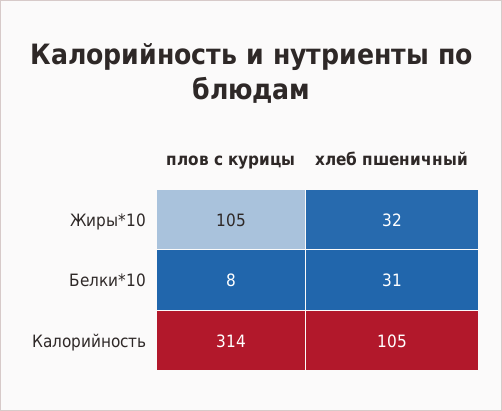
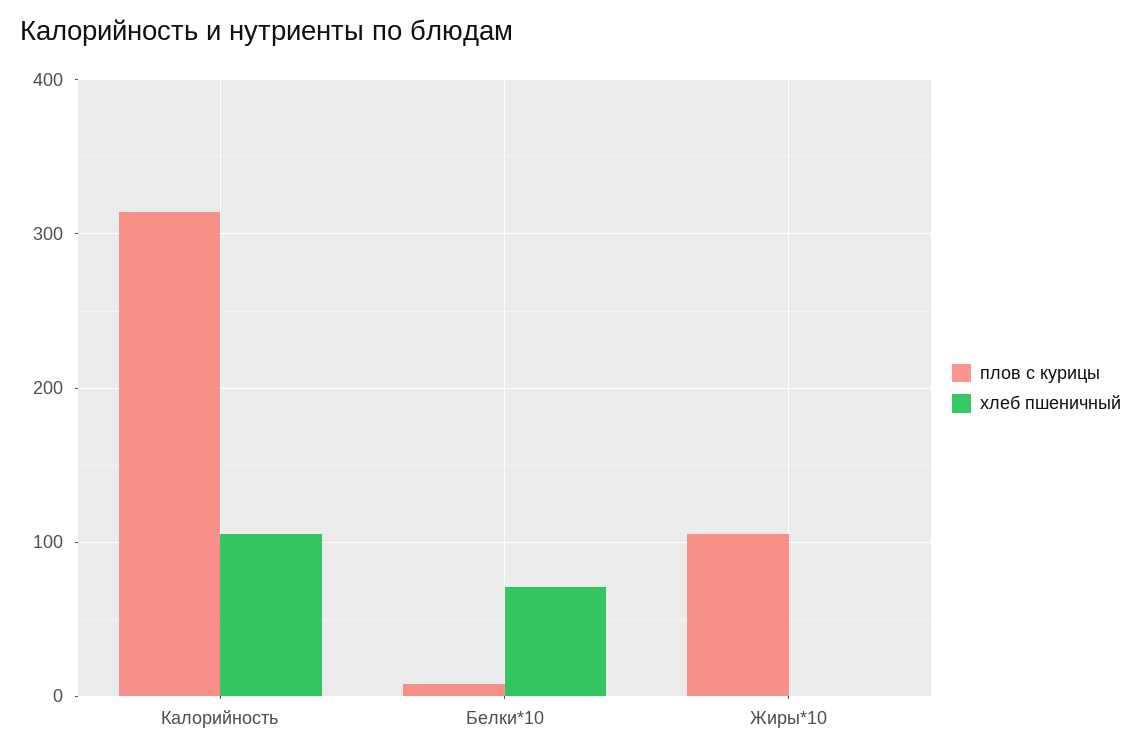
  {
    "плов с курицы": {
      "Жиры*10": 105,
      "Белки*10": 8,
      "Калорийность": 314
    },
    "хлеб пшеничный": {
-     "Жиры*10": 32,
+     "Жиры*10": 0,
-     "Белки*10": 31,
+     "Белки*10": 70,
      "Калорийность": 105
    }
  }

